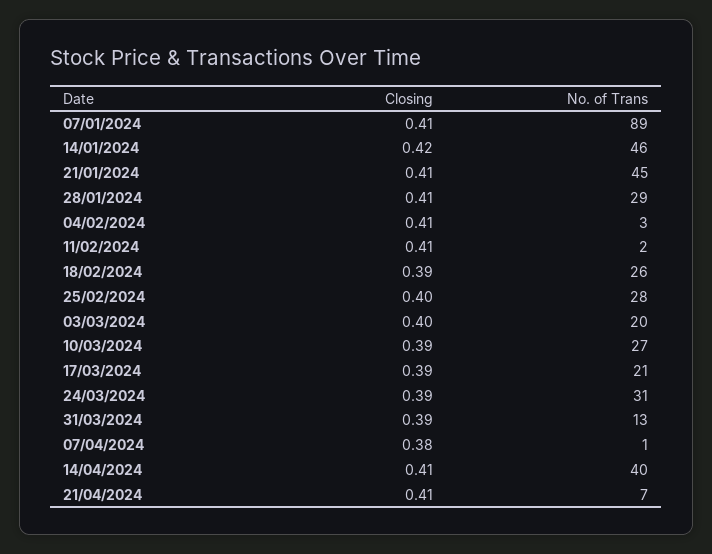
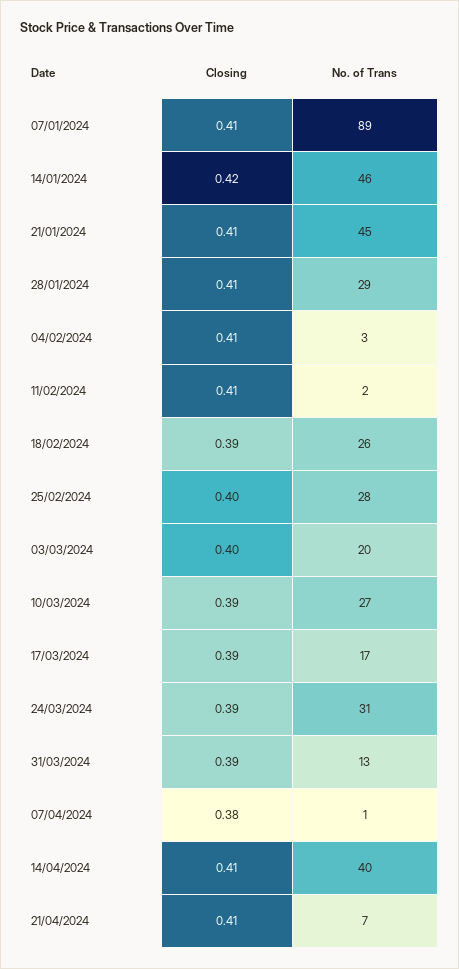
  {
    "Closing": {
      "07/01/2024": 0.41,
      "14/01/2024": 0.42,
      "21/01/2024": 0.41,
      "28/01/2024": 0.41,
      "04/02/2024": 0.41,
      "11/02/2024": 0.41,
      "18/02/2024": 0.39,
      "25/02/2024": 0.4,
      "03/03/2024": 0.4,
      "10/03/2024": 0.39,
      "17/03/2024": 0.39,
      "24/03/2024": 0.39,
      "31/03/2024": 0.39,
      "07/04/2024": 0.38,
      "14/04/2024": 0.41,
      "21/04/2024": 0.41
    },
    "No. of Trans": {
      "07/01/2024": 89,
      "14/01/2024": 46,
      "21/01/2024": 45,
      "28/01/2024": 29,
      "04/02/2024": 3,
      "11/02/2024": 2,
      "18/02/2024": 26,
      "25/02/2024": 28,
      "03/03/2024": 20,
      "10/03/2024": 27,
-     "17/03/2024": 21,
+     "17/03/2024": 17,
      "24/03/2024": 31,
      "31/03/2024": 13,
      "07/04/2024": 1,
      "14/04/2024": 40,
      "21/04/2024": 7
    }
  }

